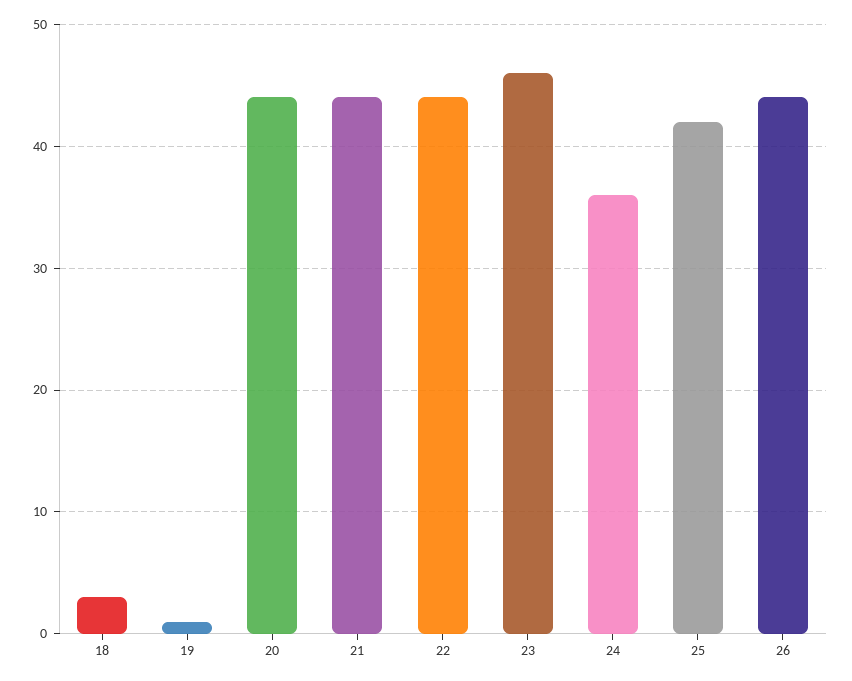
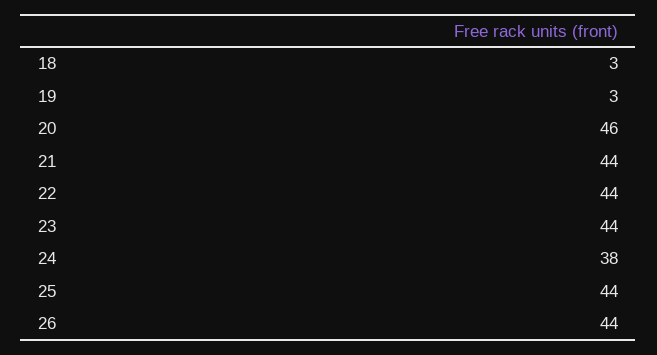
  {
    "18": 3,
-   "19": 1,
+   "19": 3,
-   "20": 44,
+   "20": 46,
    "21": 44,
    "22": 44,
-   "23": 46,
+   "23": 44,
-   "24": 36,
+   "24": 38,
-   "25": 42,
+   "25": 44,
    "26": 44
  }

